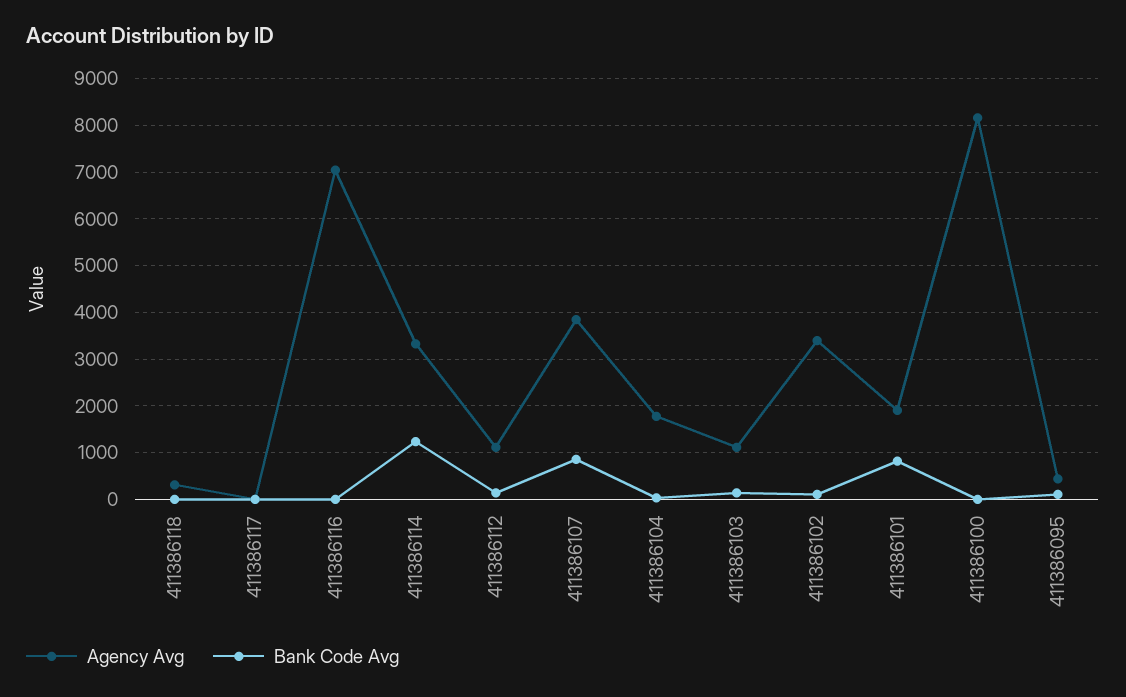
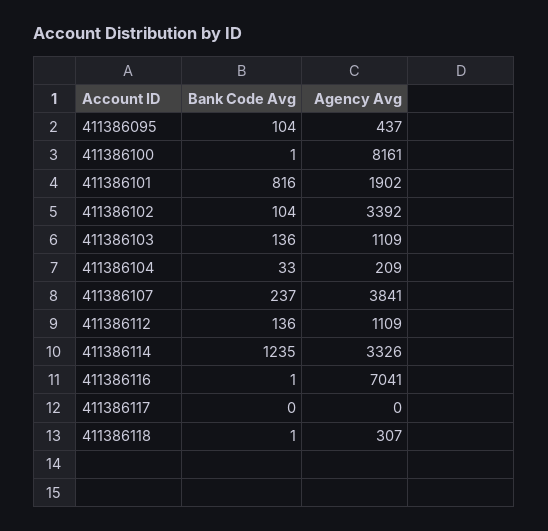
  {
    "Agency Avg": {
      "411386118": 307,
      "411386117": 0,
      "411386116": 7041,
      "411386114": 3326,
      "411386112": 1109,
      "411386107": 3841,
-     "411386104": 1800,
+     "411386104": 209,
      "411386103": 1109,
      "411386102": 3392,
      "411386101": 1902,
      "411386100": 8161,
      "411386095": 437
    },
    "Bank Code Avg": {
      "411386118": 1,
      "411386117": 0,
      "411386116": 1,
      "411386114": 1235,
      "411386112": 136,
-     "411386107": 800,
+     "411386107": 237,
      "411386104": 33,
      "411386103": 136,
      "411386102": 104,
      "411386101": 816,
      "411386100": 1,
      "411386095": 104
    }
  }

